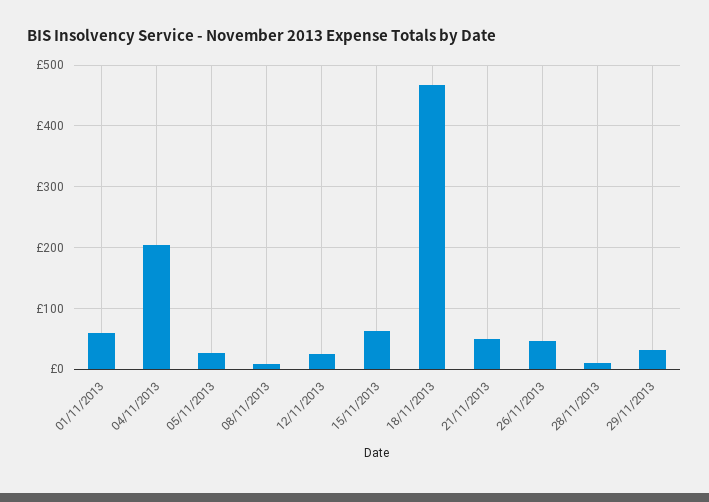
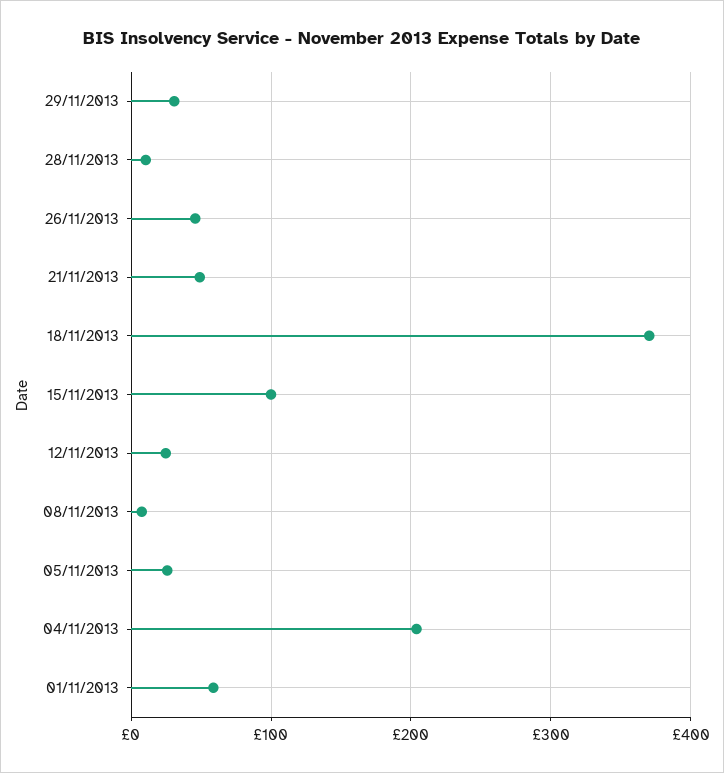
  {
    "01/11/2013": 60,
    "04/11/2013": 200,
    "05/11/2013": 30,
    "08/11/2013": 10,
    "12/11/2013": 20,
-   "15/11/2013": 60,
+   "15/11/2013": 100,
-   "18/11/2013": 470,
+   "18/11/2013": 370,
    "21/11/2013": 50,
    "26/11/2013": 50,
    "28/11/2013": 10,
    "29/11/2013": 30
  }

